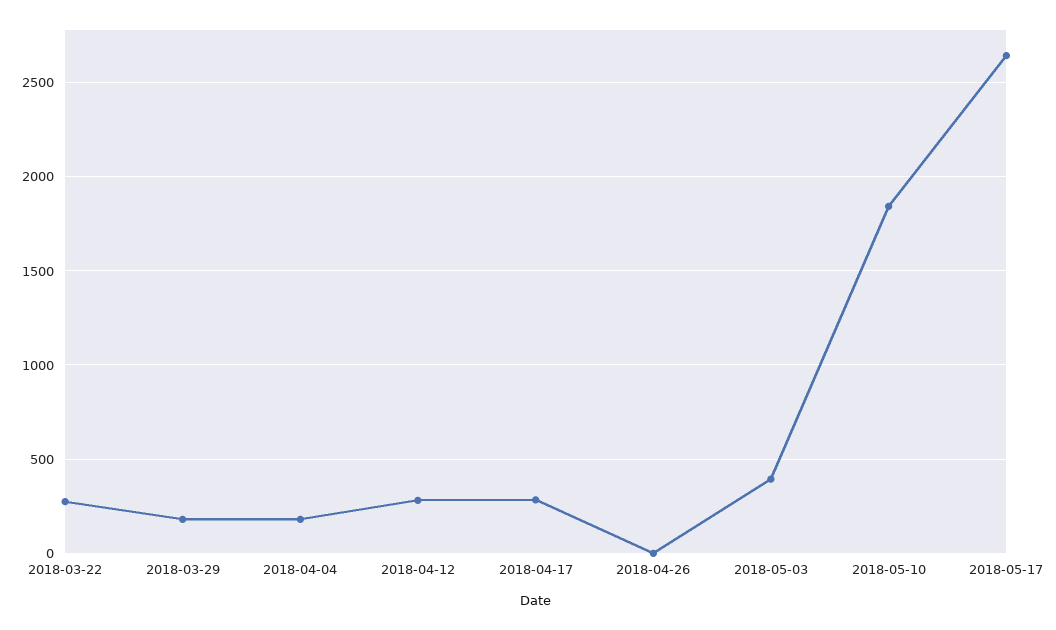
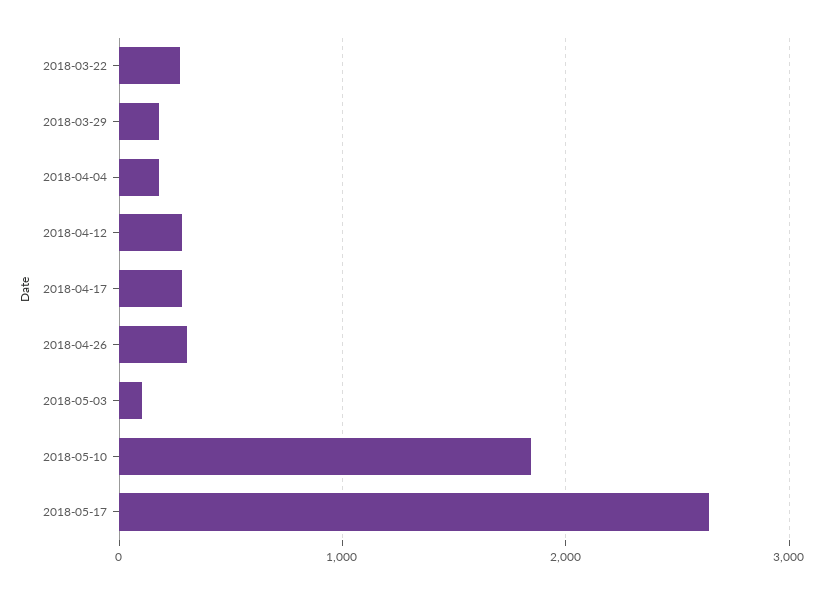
  {
    "2018-03-22": 250,
    "2018-03-29": 200,
    "2018-04-04": 200,
    "2018-04-12": 300,
    "2018-04-17": 300,
-   "2018-04-26": 0,
+   "2018-04-26": 300,
-   "2018-05-03": 400,
+   "2018-05-03": 100,
    "2018-05-10": 1850,
    "2018-05-17": 2650
  }

